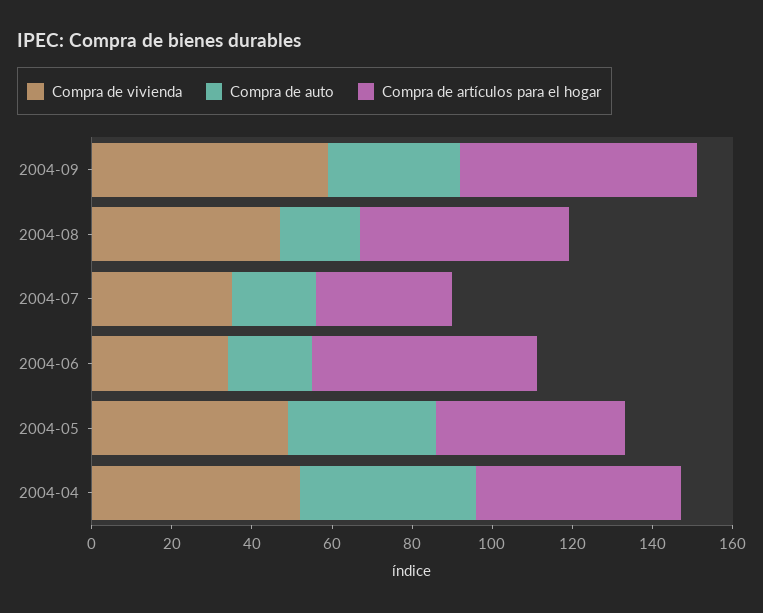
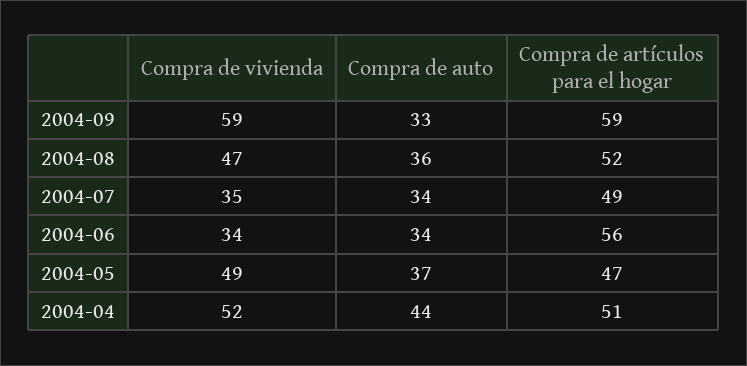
  {
    "Compra de vivienda": {
      "2004-09": 59,
      "2004-08": 47,
      "2004-07": 35,
      "2004-06": 34,
      "2004-05": 49,
      "2004-04": 52
    },
    "Compra de auto": {
      "2004-09": 33,
-     "2004-08": 20,
+     "2004-08": 36,
-     "2004-07": 20,
+     "2004-07": 34,
-     "2004-06": 20,
+     "2004-06": 34,
      "2004-05": 37,
      "2004-04": 44
    },
    "Compra de artículos para el hogar": {
      "2004-09": 59,
      "2004-08": 52,
-     "2004-07": 35,
+     "2004-07": 49,
      "2004-06": 56,
      "2004-05": 47,
      "2004-04": 51
    }
  }

